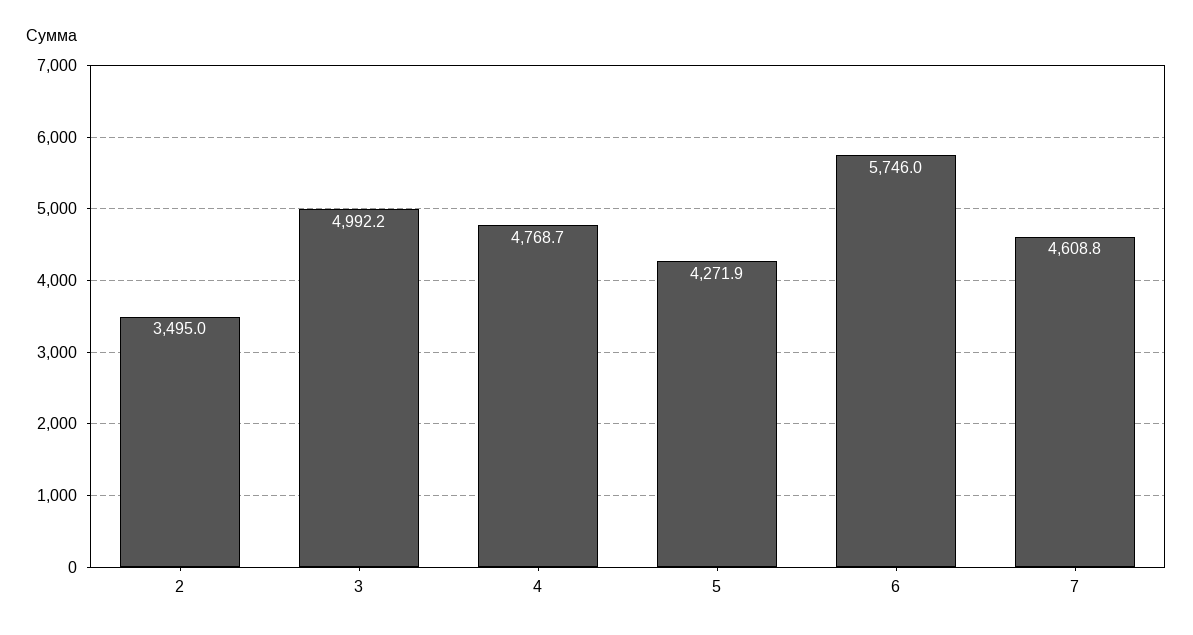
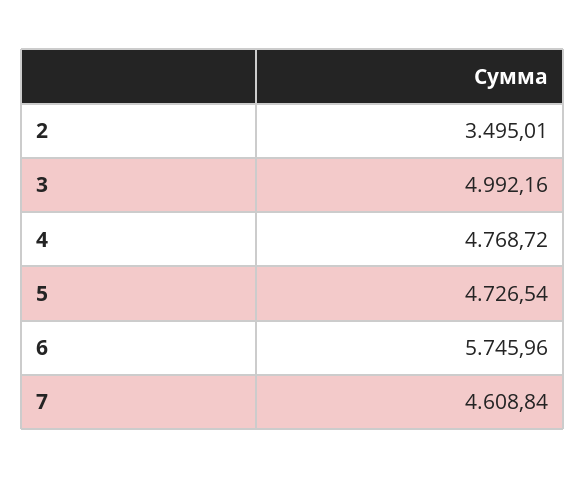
  {
    "2": 3495.01,
    "3": 4992.16,
    "4": 4768.72,
-   "5": 4271.9,
+   "5": 4726.54,
    "6": 5745.96,
    "7": 4608.84
  }

